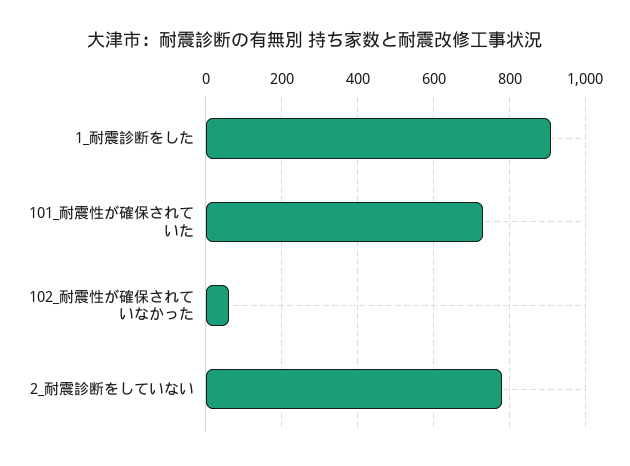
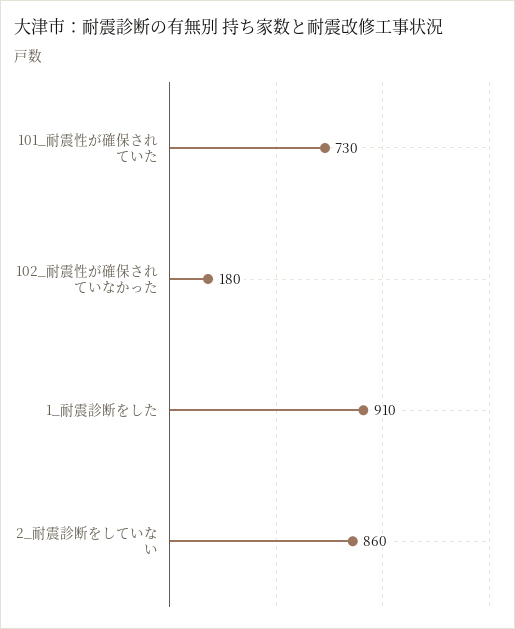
  {
    "1_耐震診断をした": 910,
    "101_耐震性が確保されていた": 730,
-   "102_耐震性が確保されていなかった": 60,
+   "102_耐震性が確保されていなかった": 180,
-   "2_耐震診断をしていない": 780
+   "2_耐震診断をしていない": 860
  }

